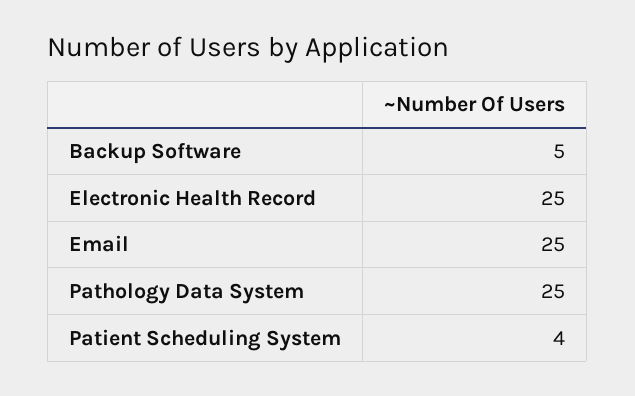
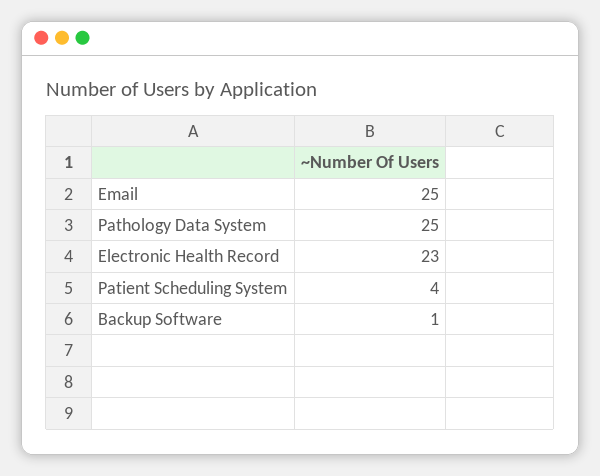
  {
-   "Backup Software": 5,
+   "Backup Software": 1,
-   "Electronic Health Record": 25,
+   "Electronic Health Record": 23,
    "Email": 25,
    "Pathology Data System": 25,
    "Patient Scheduling System": 4
  }

